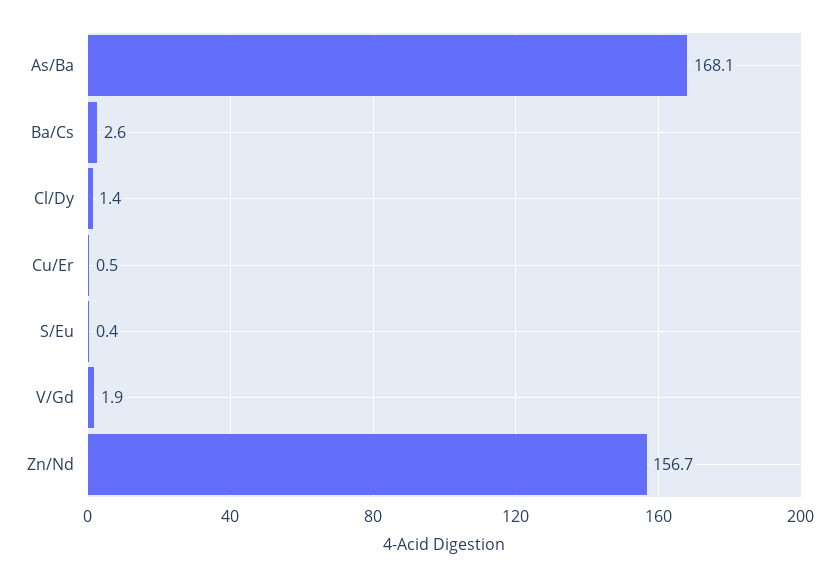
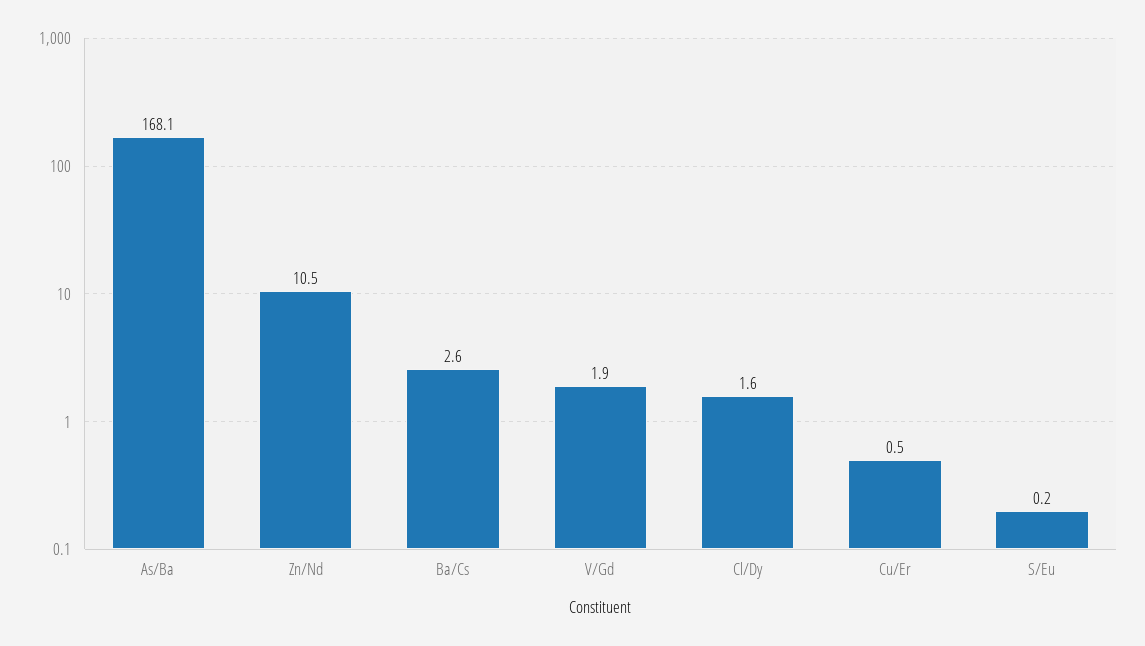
  {
    "As/Ba": 168.1,
    "Ba/Cs": 2.6,
-   "Cl/Dy": 1.4,
+   "Cl/Dy": 1.6,
    "Cu/Er": 0.5,
-   "S/Eu": 0.4,
+   "S/Eu": 0.2,
    "V/Gd": 1.9,
-   "Zn/Nd": 156.7
+   "Zn/Nd": 10.5
  }

